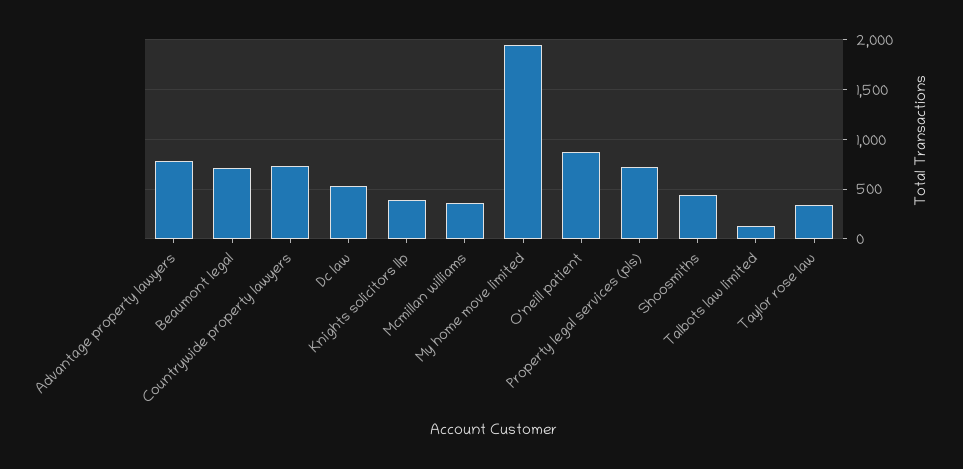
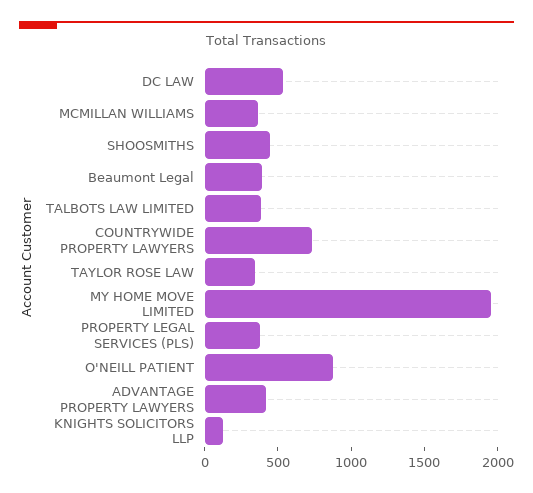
  {
-   "Advantage property lawyers": 800,
+   "Advantage property lawyers": 400,
-   "Beaumont legal": 700,
+   "Beaumont legal": 400,
    "Countrywide property lawyers": 700,
    "Dc law": 500,
-   "Knights solicitors llp": 400,
+   "Knights solicitors llp": 100,
    "Mcmillan williams": 400,
    "My home move limited": 2000,
    "O'neill patient": 900,
-   "Property legal services (pls)": 700,
+   "Property legal services (pls)": 400,
    "Shoosmiths": 400,
-   "Talbots law limited": 100,
+   "Talbots law limited": 400,
    "Taylor rose law": 300
  }

